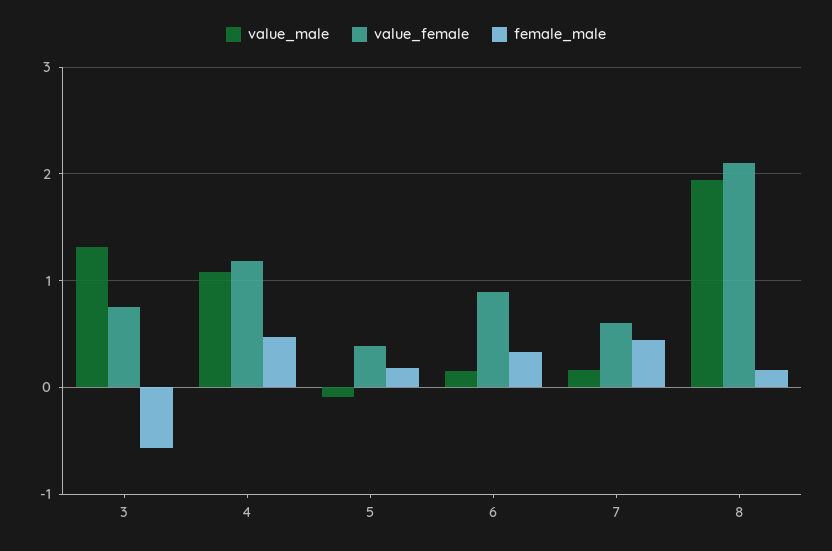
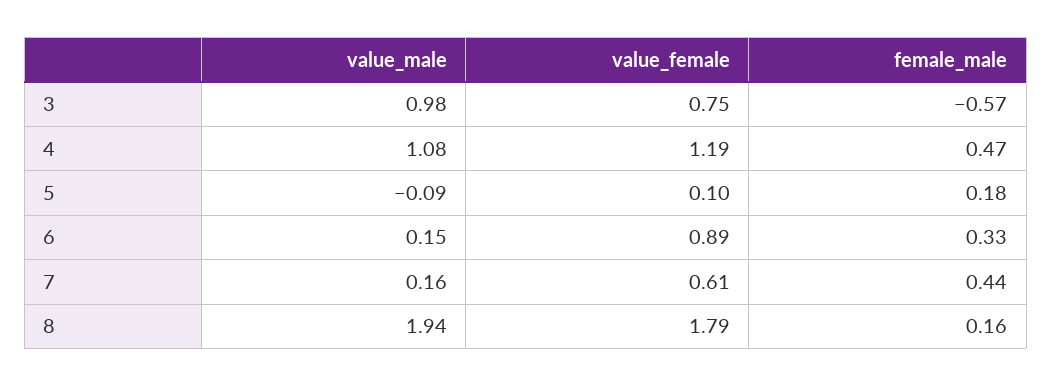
  {
    "value_male": {
-     "3": 1.3,
+     "3": 0.98,
      "4": 1.08,
      "5": -0.09,
      "6": 0.15,
      "7": 0.16,
      "8": 1.94
    },
    "value_female": {
      "3": 0.75,
      "4": 1.19,
-     "5": 0.4,
+     "5": 0.1,
      "6": 0.89,
      "7": 0.61,
-     "8": 2.1
+     "8": 1.79
    },
    "female_male": {
      "3": -0.57,
      "4": 0.47,
      "5": 0.18,
      "6": 0.33,
      "7": 0.44,
      "8": 0.16
    }
  }

